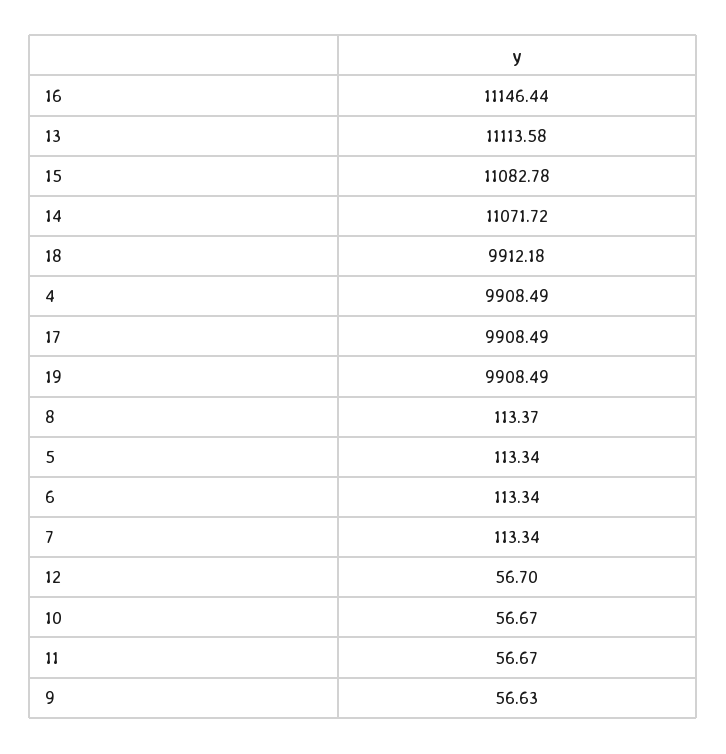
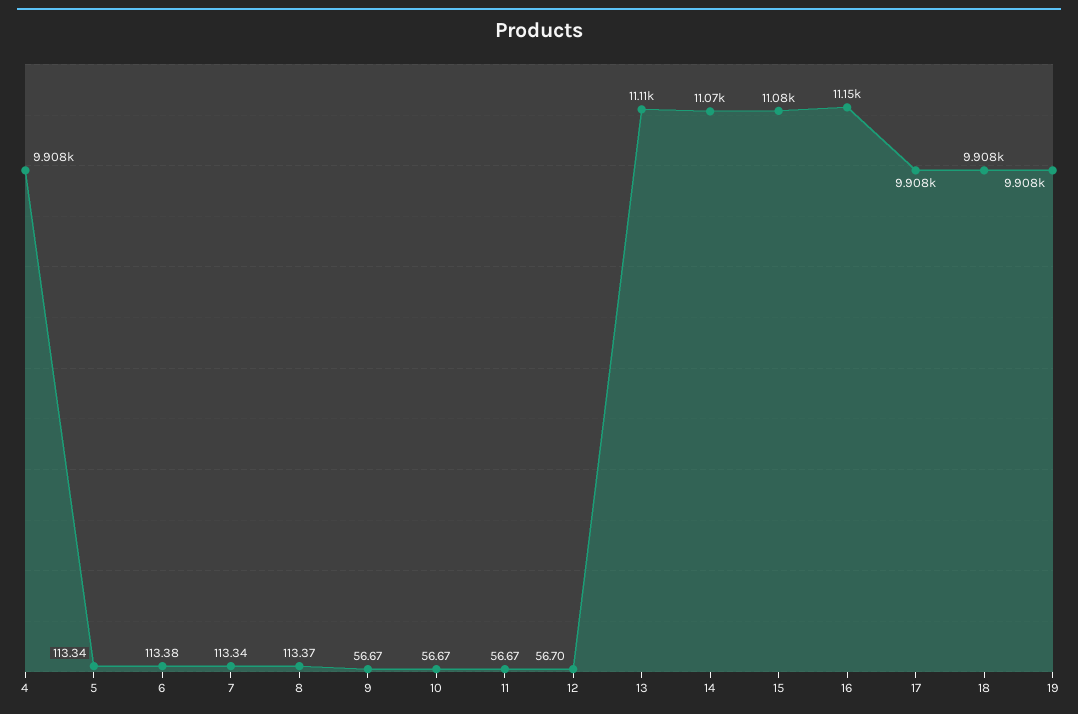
  {
    "16": 11146.44,
    "13": 11113.58,
    "15": 11082.78,
    "14": 11071.72,
-   "18": 9912.18,
+   "18": 9908,
    "4": 9908.49,
    "17": 9908.49,
    "19": 9908.49,
    "8": 113.37,
    "5": 113.34,
-   "6": 113.34,
+   "6": 113.38,
    "7": 113.34,
    "12": 56.7,
    "10": 56.67,
    "11": 56.67,
-   "9": 56.63
+   "9": 56.67
  }

